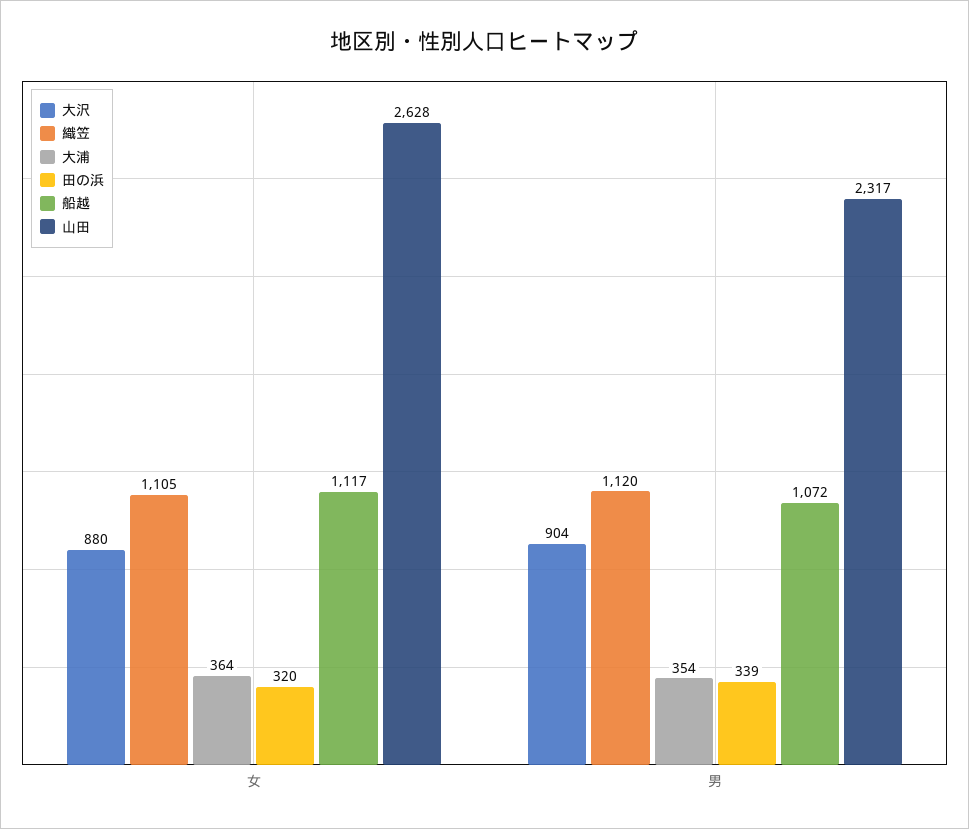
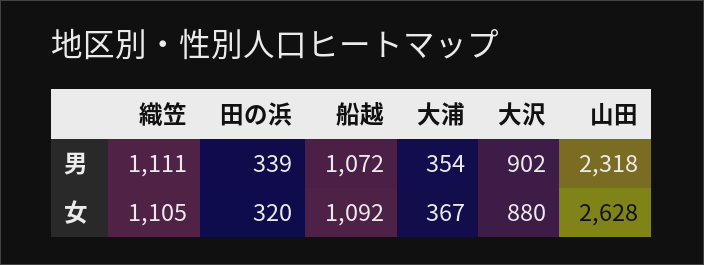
  {
    "大沢": {
      "女": 880,
-     "男": 904
+     "男": 902
    },
    "織笠": {
      "女": 1105,
-     "男": 1120
+     "男": 1111
    },
    "大浦": {
-     "女": 364,
+     "女": 367,
      "男": 354
    },
    "田の浜": {
      "女": 320,
      "男": 339
    },
    "船越": {
-     "女": 1117,
+     "女": 1092,
      "男": 1072
    },
    "山田": {
      "女": 2628,
-     "男": 2317
+     "男": 2318
    }
  }

